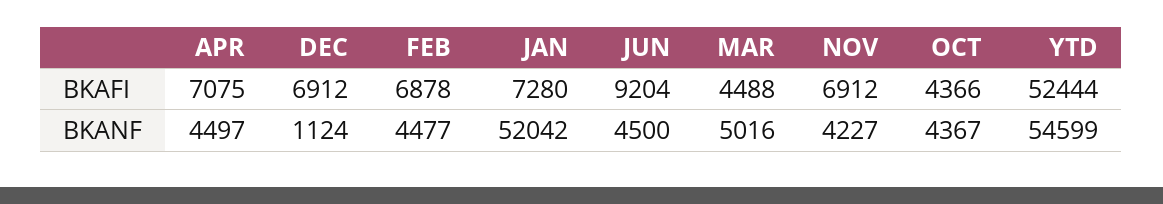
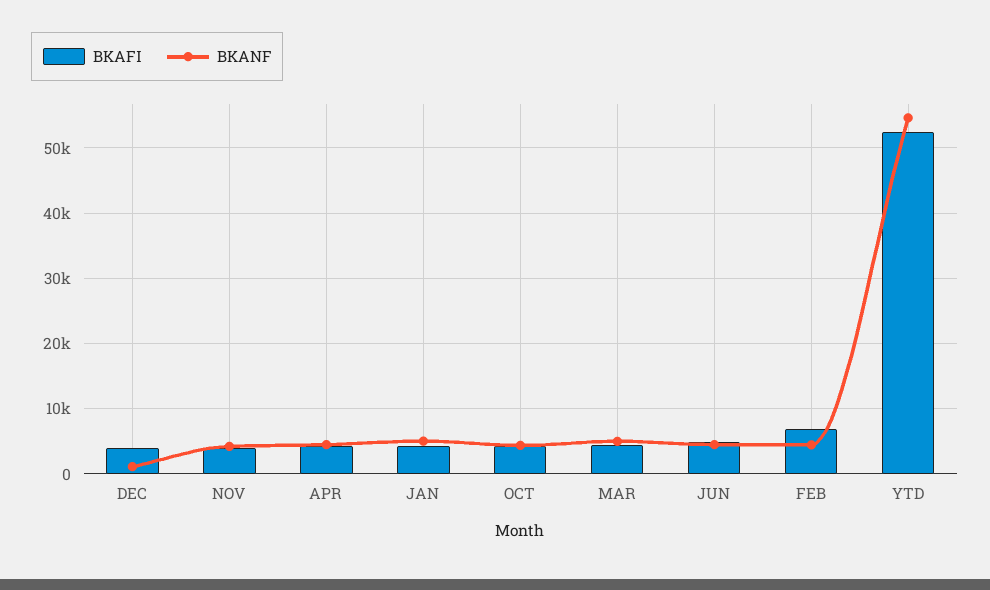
  {
    "BKAFI": {
-     "APR": 7075,
+     "APR": 4000,
-     "DEC": 6912,
+     "DEC": 4000,
      "FEB": 6878,
-     "JAN": 7280,
+     "JAN": 4000,
-     "JUN": 9204,
+     "JUN": 5000,
      "MAR": 4488,
-     "NOV": 6912,
+     "NOV": 4000,
      "OCT": 4366,
      "YTD": 52444
    },
    "BKANF": {
      "APR": 4497,
      "DEC": 1124,
      "FEB": 4477,
-     "JAN": 52042,
+     "JAN": 5000,
      "JUN": 4500,
      "MAR": 5016,
      "NOV": 4227,
      "OCT": 4367,
      "YTD": 54599
    }
  }

